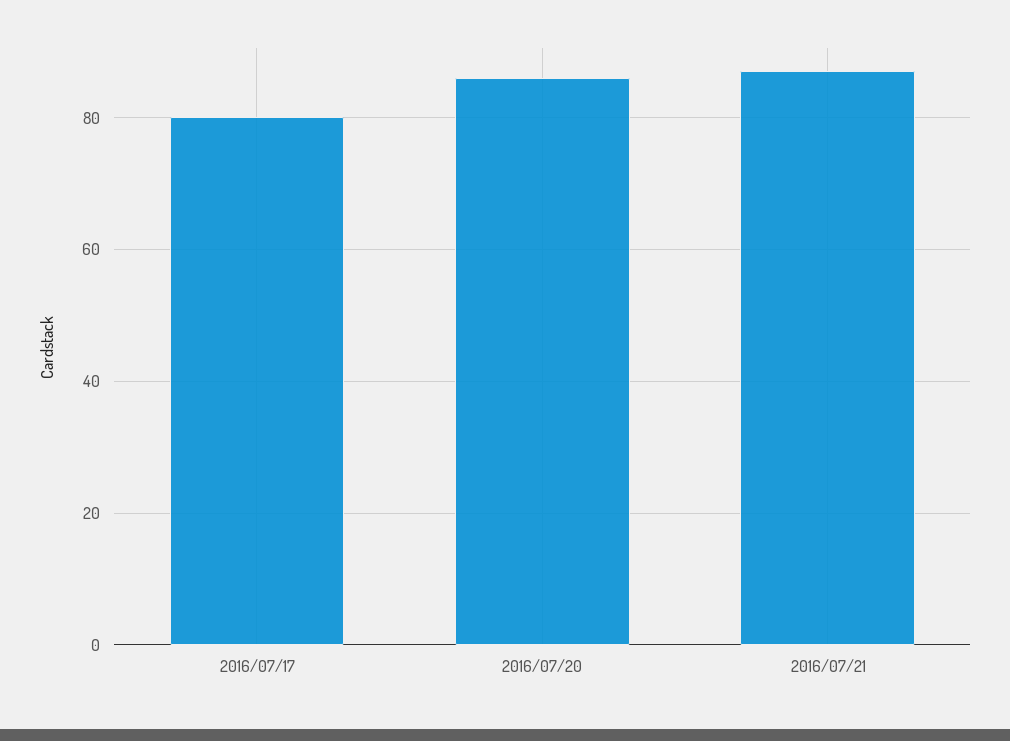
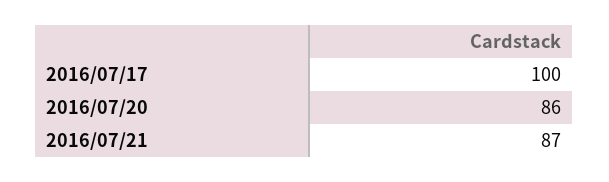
  {
-   "2016/07/17": 80,
+   "2016/07/17": 100,
    "2016/07/20": 86,
    "2016/07/21": 87
  }

